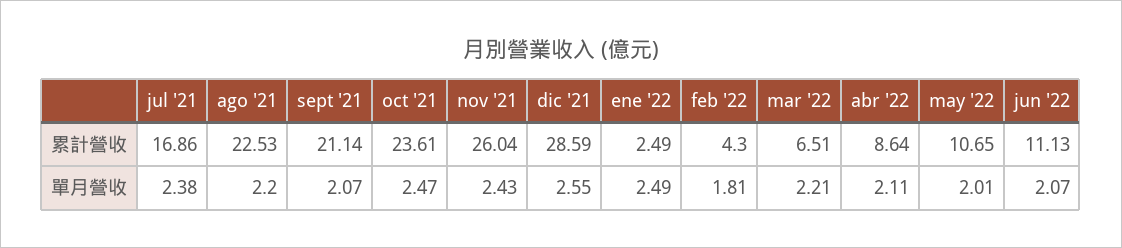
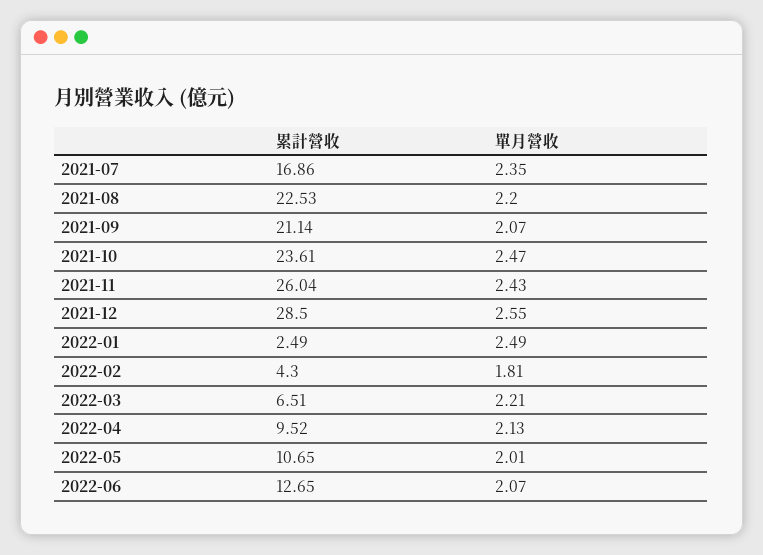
  {
    "jul '21": {
      "累計營收": 16.86,
-     "單月營收": 2.38
+     "單月營收": 2.35
    },
    "ago '21": {
      "累計營收": 22.53,
      "單月營收": 2.2
    },
    "sept '21": {
      "累計營收": 21.14,
      "單月營收": 2.07
    },
    "oct '21": {
      "累計營收": 23.61,
      "單月營收": 2.47
    },
    "nov '21": {
      "累計營收": 26.04,
      "單月營收": 2.43
    },
    "dic '21": {
-     "累計營收": 28.59,
+     "累計營收": 28.5,
      "單月營收": 2.55
    },
    "ene '22": {
      "累計營收": 2.49,
      "單月營收": 2.49
    },
    "feb '22": {
      "累計營收": 4.3,
      "單月營收": 1.81
    },
    "mar '22": {
      "累計營收": 6.51,
      "單月營收": 2.21
    },
    "abr '22": {
-     "累計營收": 8.64,
+     "累計營收": 9.52,
-     "單月營收": 2.11
+     "單月營收": 2.13
    },
    "may '22": {
      "累計營收": 10.65,
      "單月營收": 2.01
    },
    "jun '22": {
-     "累計營收": 11.13,
+     "累計營收": 12.65,
      "單月營收": 2.07
    }
  }

